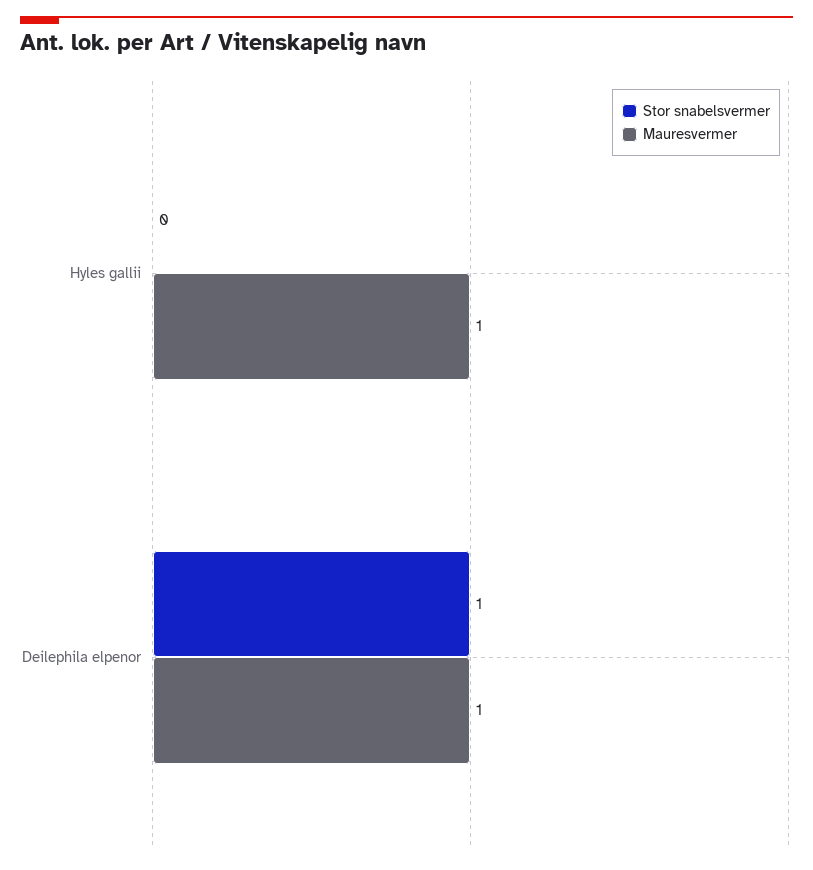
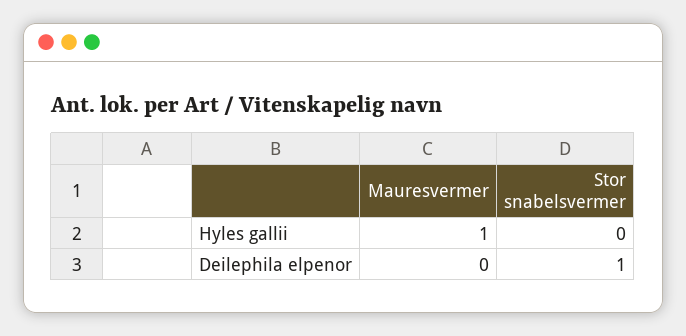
  {
    "Stor snabelsvermer": {
      "Hyles gallii": 0,
      "Deilephila elpenor": 1
    },
    "Mauresvermer": {
      "Hyles gallii": 1,
-     "Deilephila elpenor": 1
+     "Deilephila elpenor": 0
    }
  }

